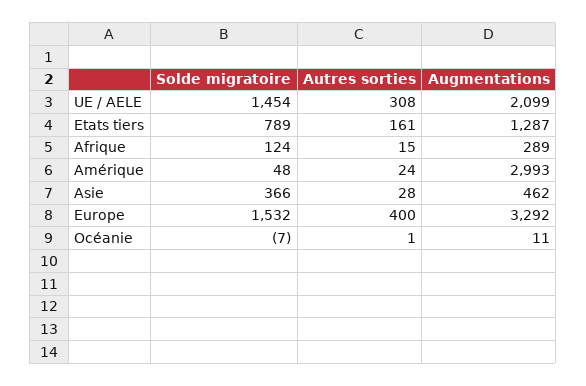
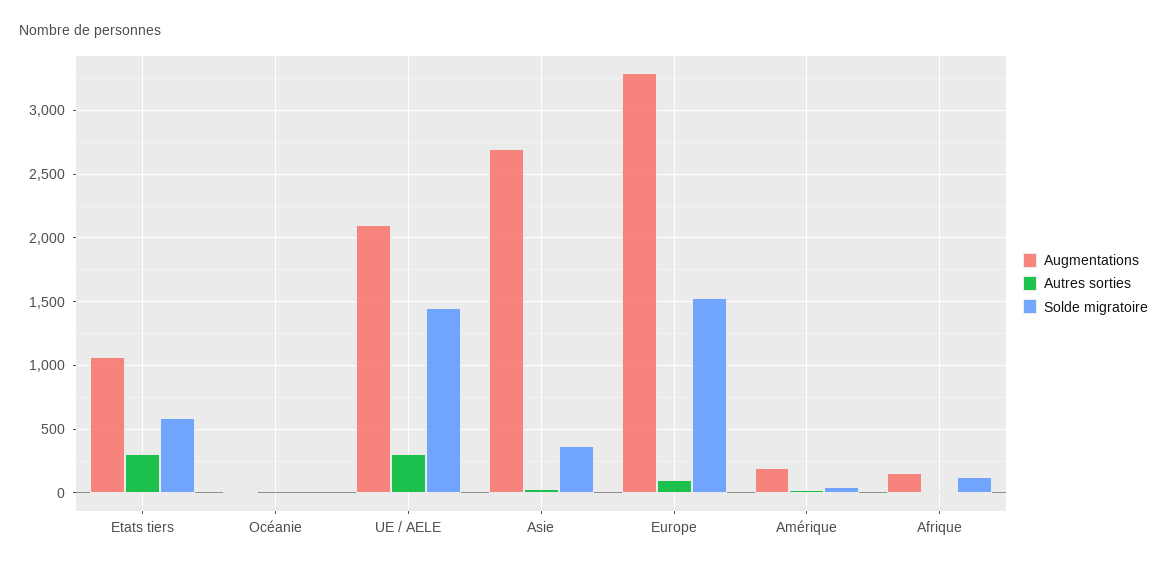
  {
    "Solde migratoire": {
      "UE / AELE": 1454,
-     "Etats tiers": 789,
+     "Etats tiers": 600,
      "Afrique": 124,
      "Amérique": 48,
      "Asie": 366,
      "Europe": 1532,
      "Océanie": -7
    },
    "Autres sorties": {
      "UE / AELE": 308,
-     "Etats tiers": 161,
+     "Etats tiers": 300,
      "Afrique": 15,
      "Amérique": 24,
      "Asie": 28,
-     "Europe": 400,
+     "Europe": 100,
      "Océanie": 1
    },
    "Augmentations": {
      "UE / AELE": 2099,
-     "Etats tiers": 1287,
+     "Etats tiers": 1050,
-     "Afrique": 289,
+     "Afrique": 150,
-     "Amérique": 2993,
+     "Amérique": 200,
-     "Asie": 462,
+     "Asie": 2700,
      "Europe": 3292,
      "Océanie": 11
    }
  }

